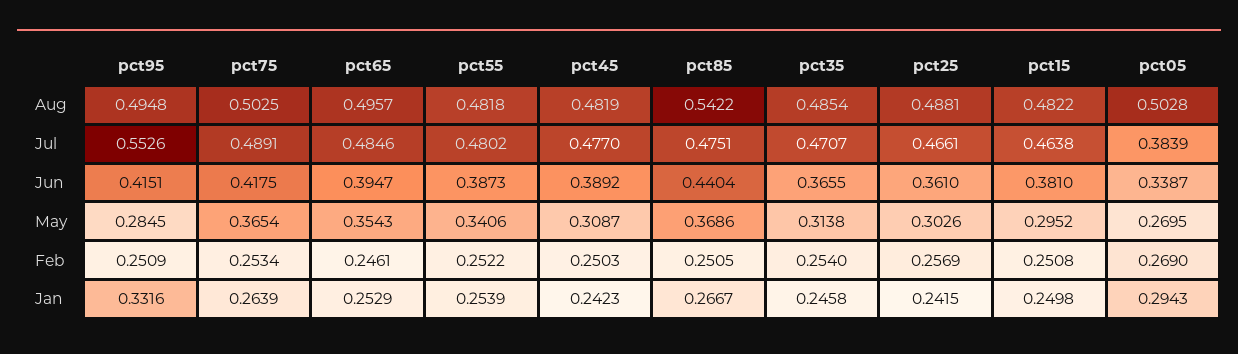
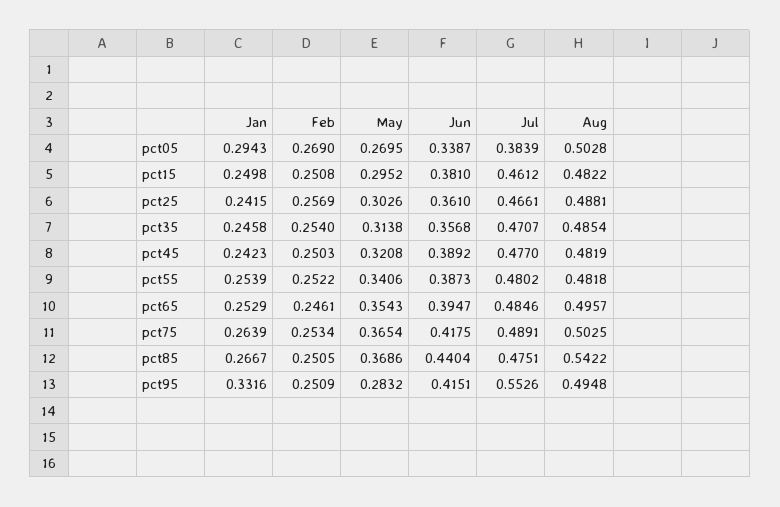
  {
    "pct95": {
      "Aug": 0.4948,
      "Jul": 0.5526,
      "Jun": 0.4151,
-     "May": 0.2845,
+     "May": 0.2832,
      "Feb": 0.2509,
      "Jan": 0.3316
    },
    "pct75": {
      "Aug": 0.5025,
      "Jul": 0.4891,
      "Jun": 0.4175,
      "May": 0.3654,
      "Feb": 0.2534,
      "Jan": 0.2639
    },
    "pct65": {
      "Aug": 0.4957,
      "Jul": 0.4846,
      "Jun": 0.3947,
      "May": 0.3543,
      "Feb": 0.2461,
      "Jan": 0.2529
    },
    "pct55": {
      "Aug": 0.4818,
      "Jul": 0.4802,
      "Jun": 0.3873,
      "May": 0.3406,
      "Feb": 0.2522,
      "Jan": 0.2539
    },
    "pct45": {
      "Aug": 0.4819,
      "Jul": 0.477,
      "Jun": 0.3892,
-     "May": 0.3087,
+     "May": 0.3208,
      "Feb": 0.2503,
      "Jan": 0.2423
    },
    "pct85": {
      "Aug": 0.5422,
      "Jul": 0.4751,
      "Jun": 0.4404,
      "May": 0.3686,
      "Feb": 0.2505,
      "Jan": 0.2667
    },
    "pct35": {
      "Aug": 0.4854,
      "Jul": 0.4707,
-     "Jun": 0.3655,
+     "Jun": 0.3568,
      "May": 0.3138,
      "Feb": 0.254,
      "Jan": 0.2458
    },
    "pct25": {
      "Aug": 0.4881,
      "Jul": 0.4661,
      "Jun": 0.361,
      "May": 0.3026,
      "Feb": 0.2569,
      "Jan": 0.2415
    },
    "pct15": {
      "Aug": 0.4822,
-     "Jul": 0.4638,
+     "Jul": 0.4612,
      "Jun": 0.381,
      "May": 0.2952,
      "Feb": 0.2508,
      "Jan": 0.2498
    },
    "pct05": {
      "Aug": 0.5028,
      "Jul": 0.3839,
      "Jun": 0.3387,
      "May": 0.2695,
      "Feb": 0.269,
      "Jan": 0.2943
    }
  }

